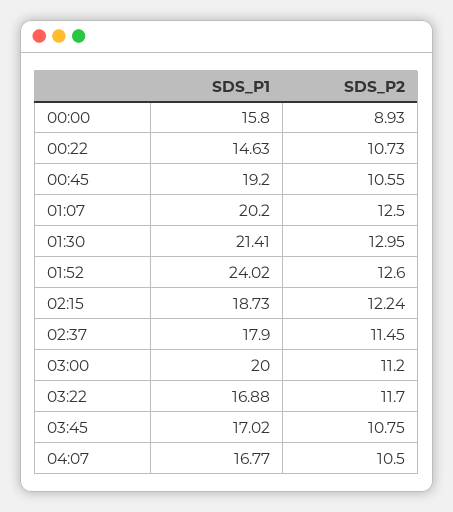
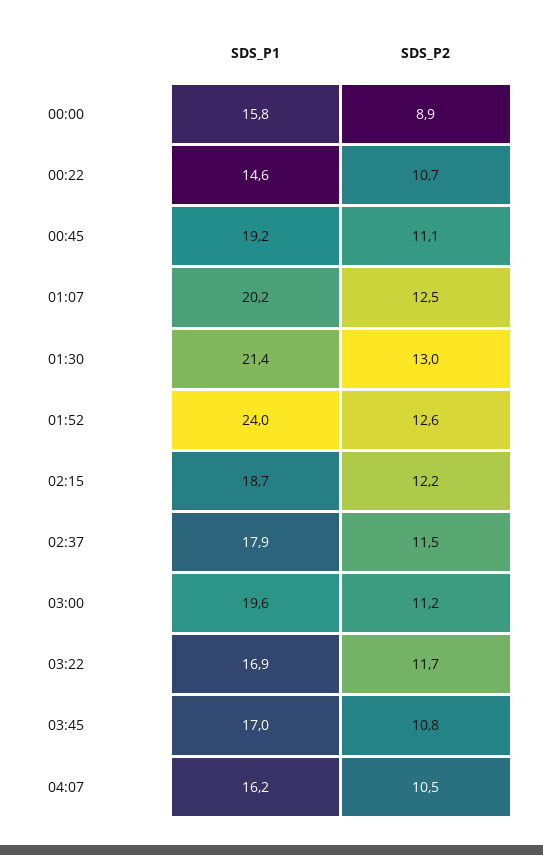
  {
    "SDS_P1": {
      "00:00": 15.8,
      "00:22": 14.63,
      "00:45": 19.2,
      "01:07": 20.2,
      "01:30": 21.41,
      "01:52": 24.02,
      "02:15": 18.73,
      "02:37": 17.9,
-     "03:00": 20,
+     "03:00": 19.6,
      "03:22": 16.88,
      "03:45": 17.02,
-     "04:07": 16.77
+     "04:07": 16.2
    },
    "SDS_P2": {
      "00:00": 8.93,
      "00:22": 10.73,
-     "00:45": 10.55,
+     "00:45": 11.1,
      "01:07": 12.5,
      "01:30": 12.95,
      "01:52": 12.6,
      "02:15": 12.24,
      "02:37": 11.45,
      "03:00": 11.2,
      "03:22": 11.7,
      "03:45": 10.75,
      "04:07": 10.5
    }
  }

